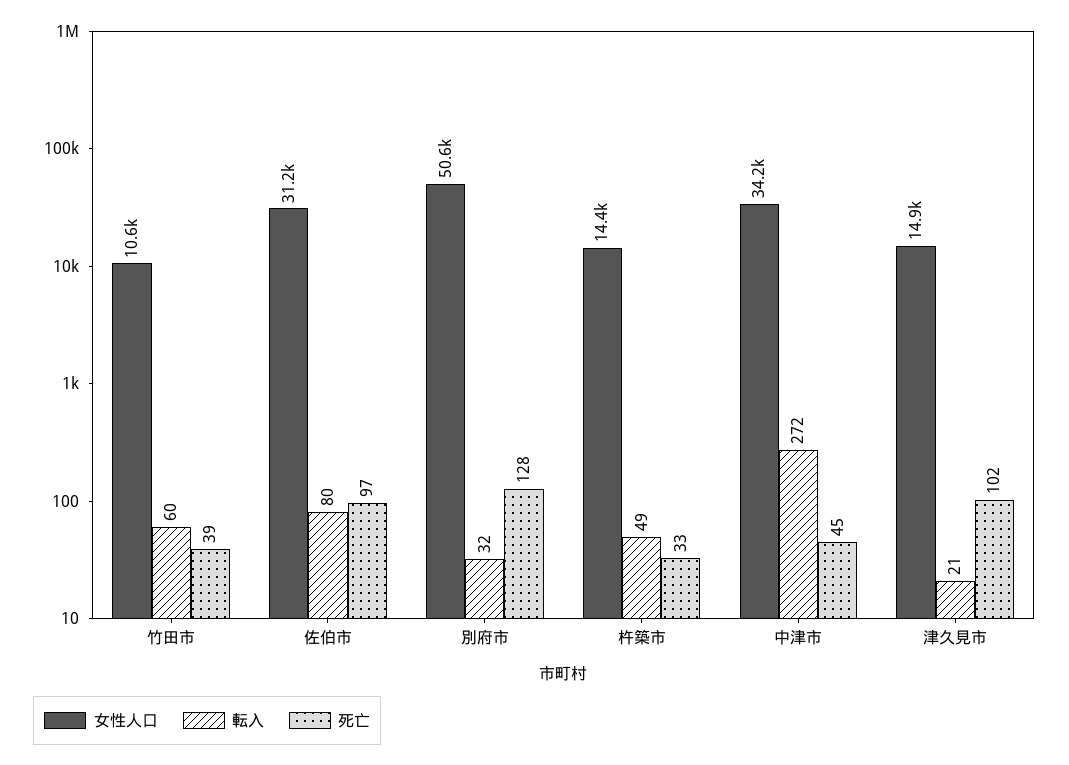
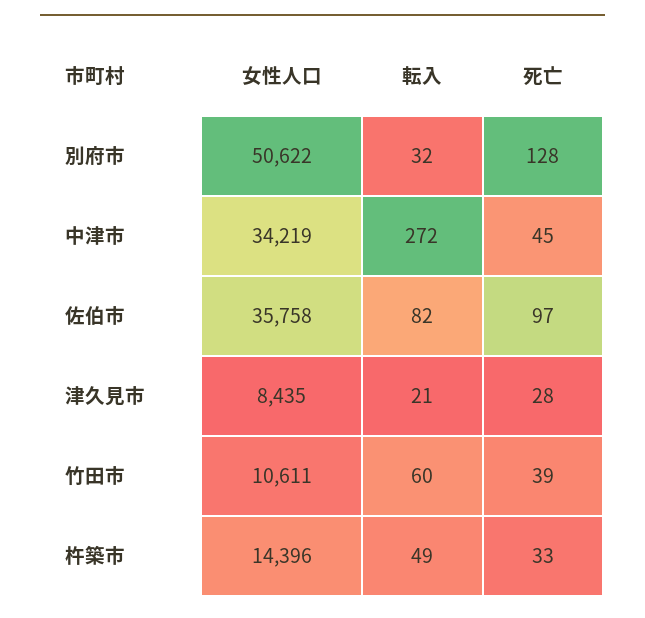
  {
    "女性人口": {
      "竹田市": 10611,
-     "佐伯市": 31200,
+     "佐伯市": 35758,
      "別府市": 50622,
      "杵築市": 14396,
      "中津市": 34219,
-     "津久見市": 14900
+     "津久見市": 8435
    },
    "転入": {
      "竹田市": 60,
-     "佐伯市": 80,
+     "佐伯市": 82,
      "別府市": 32,
      "杵築市": 49,
      "中津市": 272,
      "津久見市": 21
    },
    "死亡": {
      "竹田市": 39,
      "佐伯市": 97,
      "別府市": 128,
      "杵築市": 33,
      "中津市": 45,
-     "津久見市": 102
+     "津久見市": 28
    }
  }

